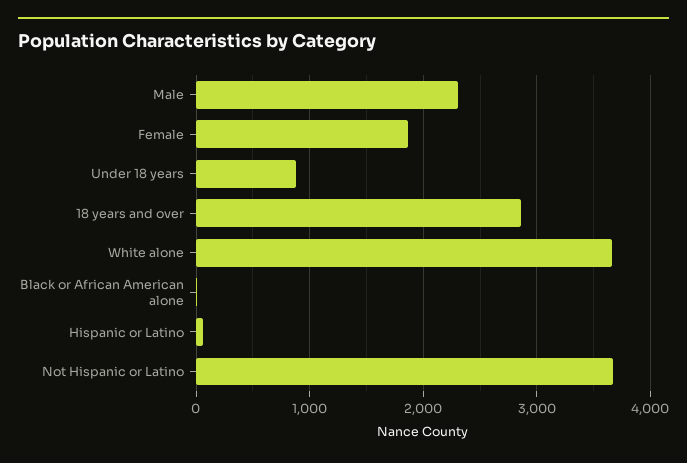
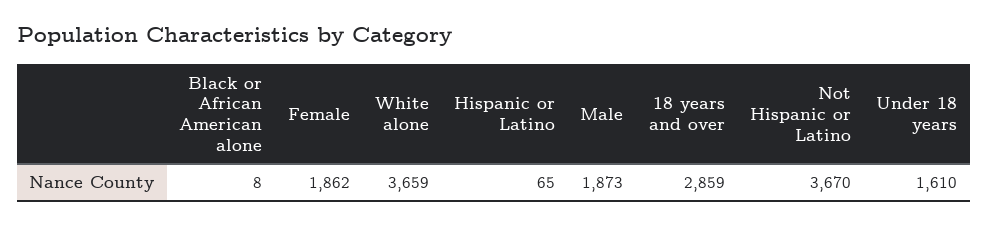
  {
-   "Male": 2300,
+   "Male": 1873,
    "Female": 1862,
-   "Under 18 years": 900,
+   "Under 18 years": 1610,
    "18 years and over": 2859,
    "White alone": 3659,
    "Black or African American alone": 8,
    "Hispanic or Latino": 65,
    "Not Hispanic or Latino": 3670
  }

